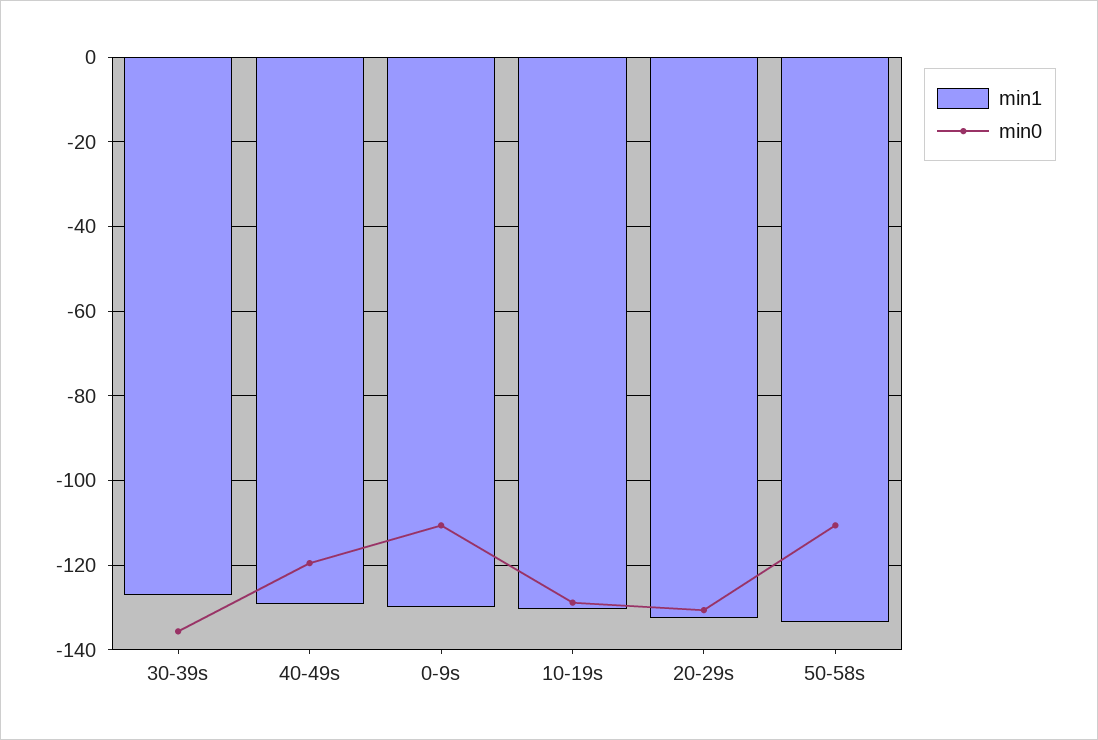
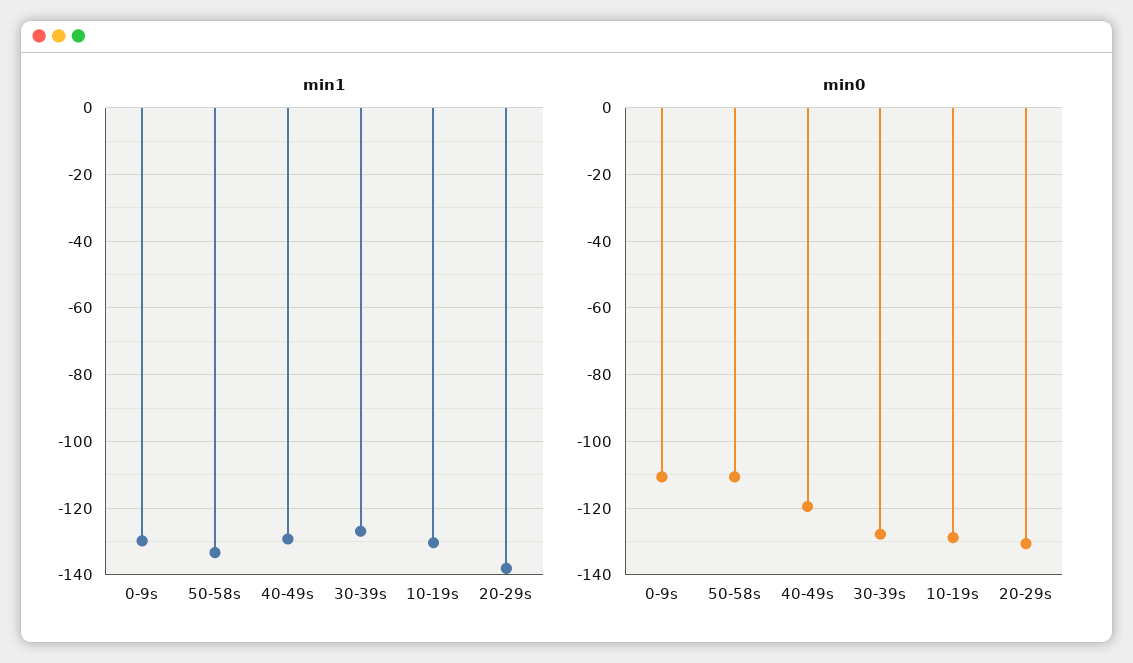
  {
    "min1": {
      "30-39s": -126,
      "40-49s": -130,
      "0-9s": -130,
      "10-19s": -130,
-     "20-29s": -132,
+     "20-29s": -138,
      "50-58s": -134
    },
    "min0": {
-     "30-39s": -136,
+     "30-39s": -128,
      "40-49s": -120,
      "0-9s": -110,
      "10-19s": -128,
      "20-29s": -130,
      "50-58s": -110
    }
  }

